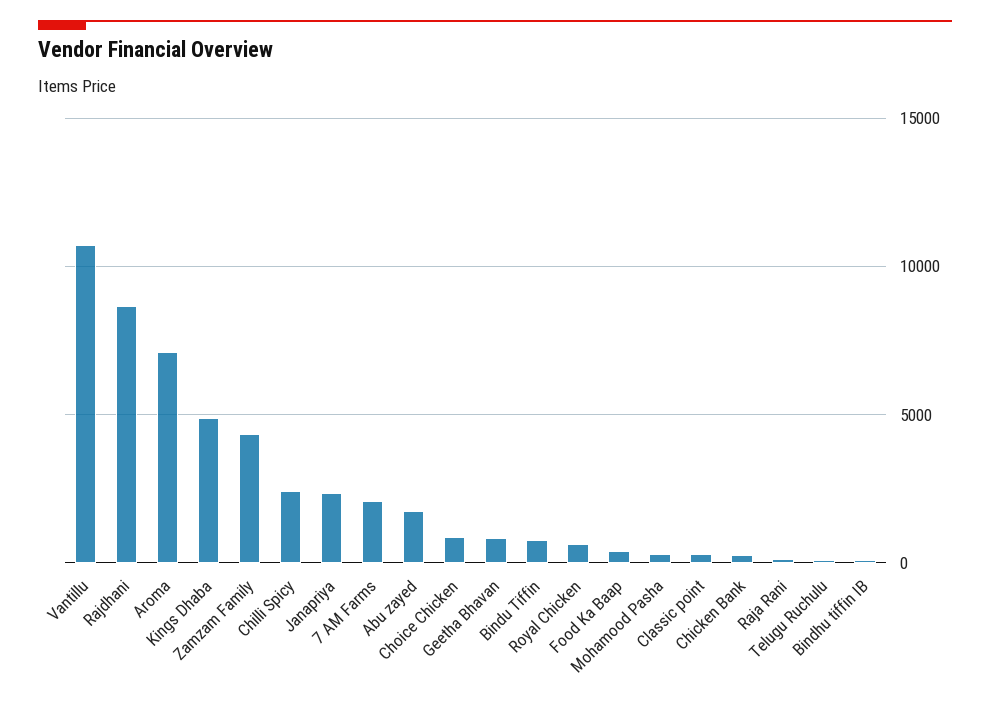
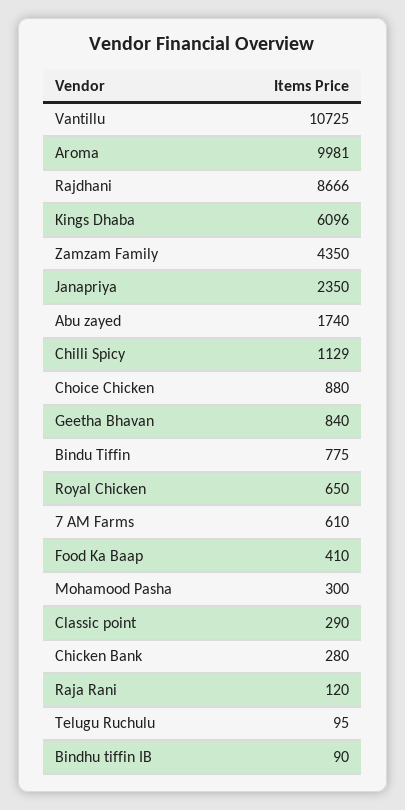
  {
    "Vantillu": 10725,
    "Rajdhani": 8666,
-   "Aroma": 7000,
+   "Aroma": 9981,
-   "Kings Dhaba": 5000,
+   "Kings Dhaba": 6096,
    "Zamzam Family": 4350,
-   "Chilli Spicy": 2500,
+   "Chilli Spicy": 1129,
    "Janapriya": 2350,
-   "7 AM Farms": 2000,
+   "7 AM Farms": 610,
    "Abu zayed": 1740,
    "Choice Chicken": 880,
    "Geetha Bhavan": 840,
    "Bindu Tiffin": 775,
    "Royal Chicken": 650,
    "Food Ka Baap": 410,
    "Mohamood Pasha": 300,
    "Classic point": 290,
    "Chicken Bank": 280,
    "Raja Rani": 120,
    "Telugu Ruchulu": 95,
    "Bindhu tiffin IB": 90
  }

